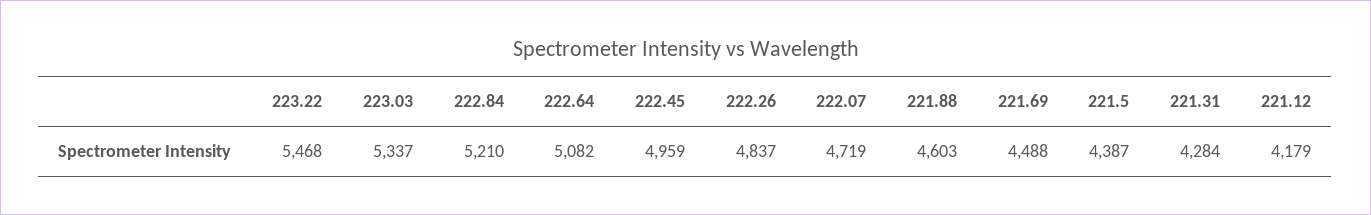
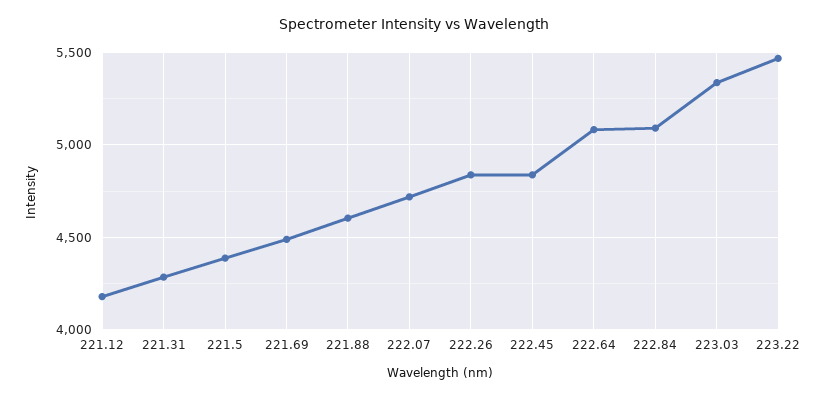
  {
    "223.22": 5468,
    "223.03": 5337,
-   "222.84": 5210,
+   "222.84": 5100,
    "222.64": 5082,
-   "222.45": 4959,
+   "222.45": 4850,
    "222.26": 4837,
    "222.07": 4719,
    "221.88": 4603,
    "221.69": 4488,
    "221.5": 4387,
    "221.31": 4284,
    "221.12": 4179
  }

